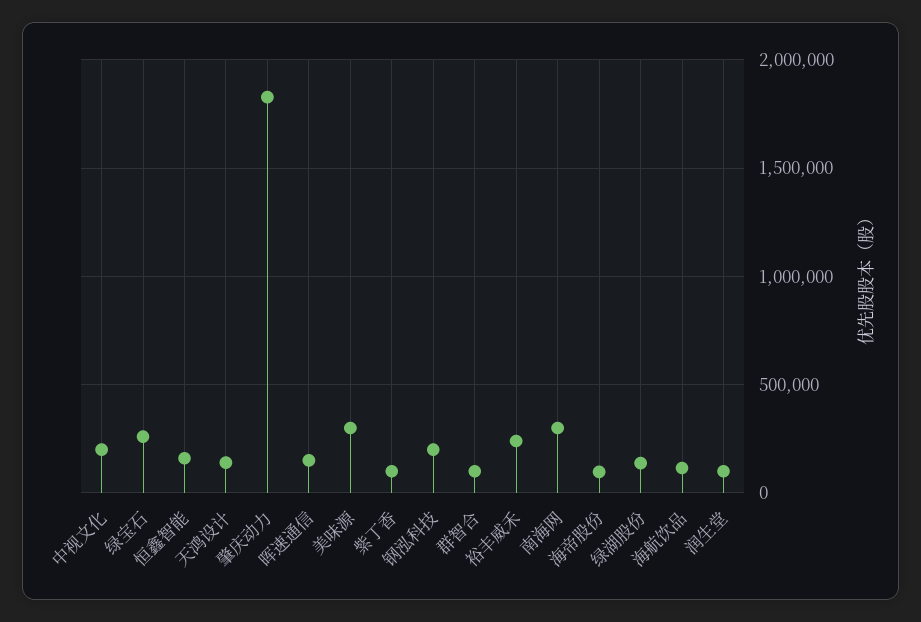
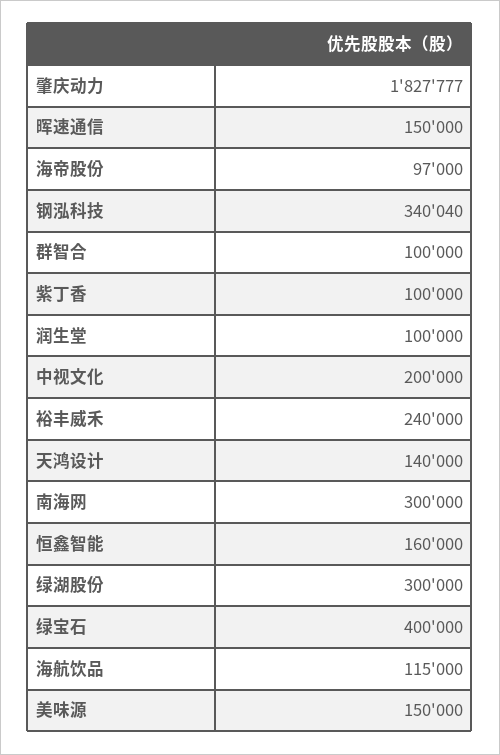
  {
    "中视文化": 200000,
-   "绿宝石": 250000,
+   "绿宝石": 400000,
    "恒鑫智能": 160000,
    "天鸿设计": 140000,
    "肇庆动力": 1827777,
    "晖速通信": 150000,
-   "美味源": 300000,
+   "美味源": 150000,
    "紫丁香": 100000,
-   "钢泓科技": 200000,
+   "钢泓科技": 340040,
    "群智合": 100000,
    "裕丰威禾": 240000,
    "南海网": 300000,
    "海帝股份": 97000,
-   "绿湖股份": 150000,
+   "绿湖股份": 300000,
    "海航饮品": 115000,
    "润生堂": 100000
  }

